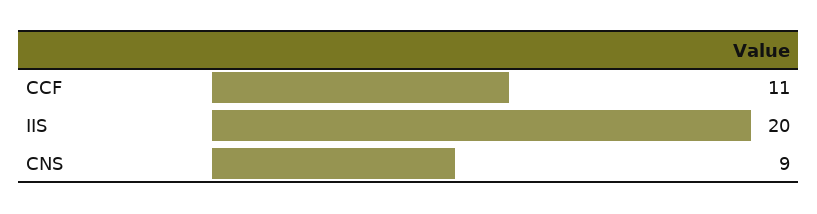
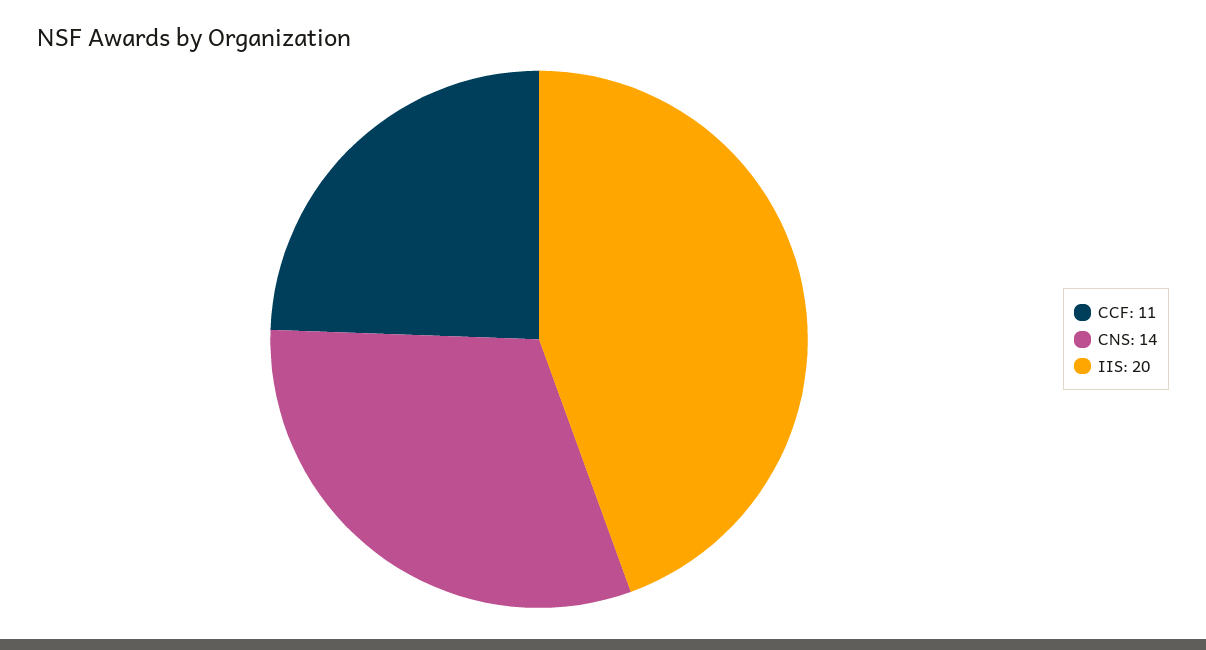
  {
    "CCF": 11,
    "IIS": 20,
-   "CNS": 9
+   "CNS": 14
  }

